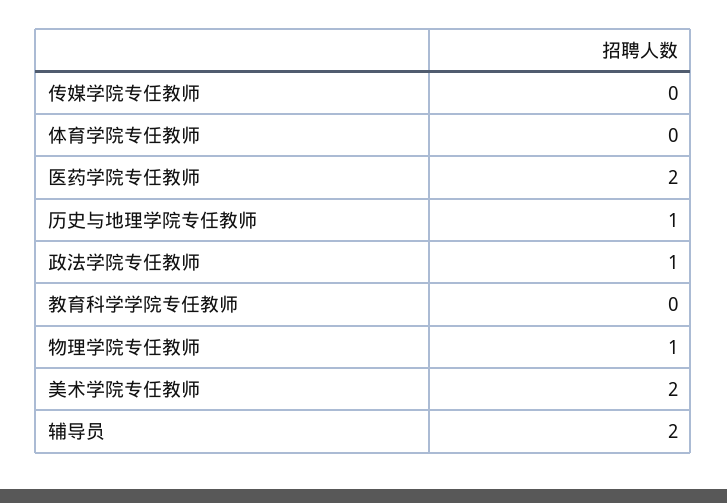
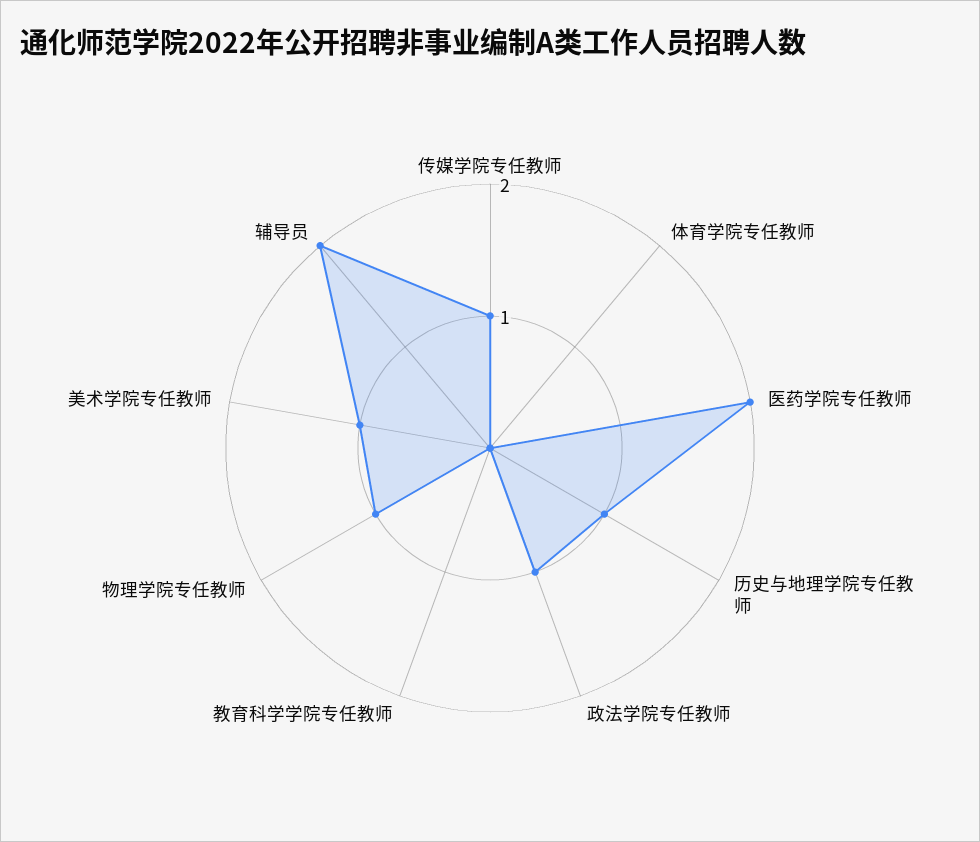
  {
-   "传媒学院专任教师": 0,
+   "传媒学院专任教师": 1,
    "体育学院专任教师": 0,
    "医药学院专任教师": 2,
    "历史与地理学院专任教师": 1,
    "政法学院专任教师": 1,
    "教育科学学院专任教师": 0,
    "物理学院专任教师": 1,
-   "美术学院专任教师": 2,
+   "美术学院专任教师": 1,
    "辅导员": 2
  }

